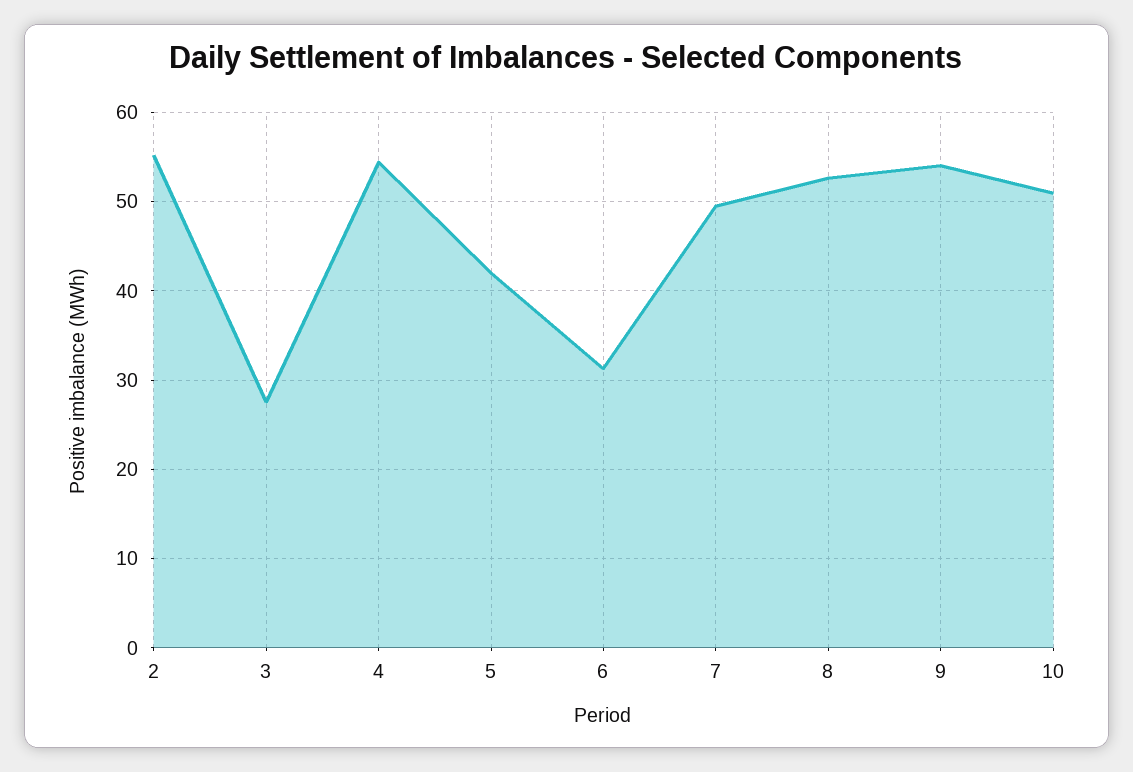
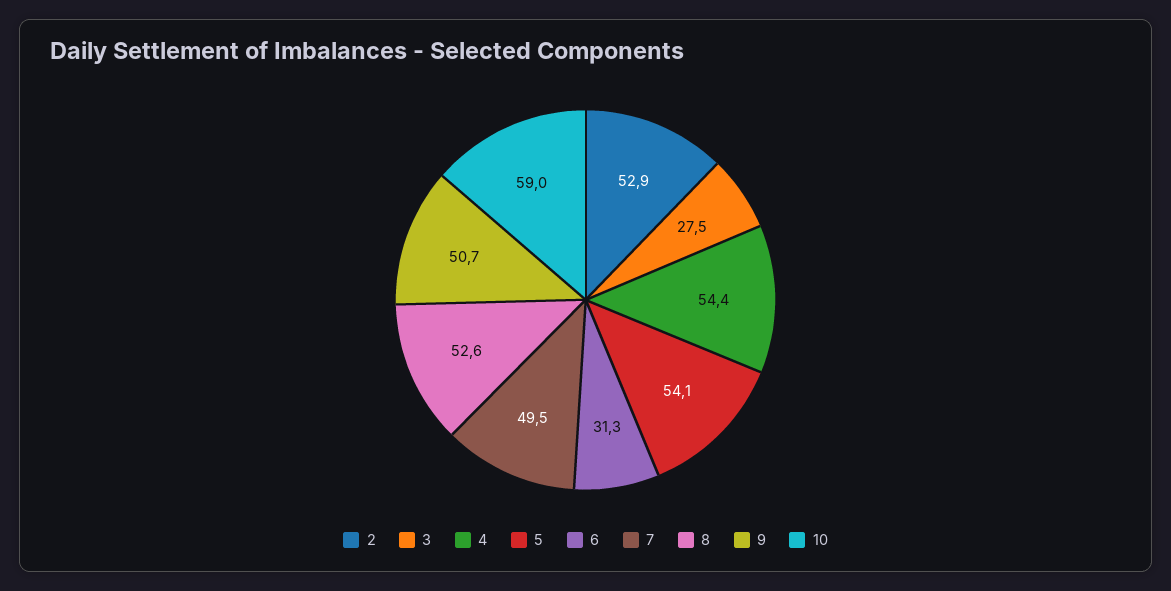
  {
-   "2": 55,
+   "2": 52.9,
    "3": 27.5,
    "4": 54.4,
-   "5": 42,
+   "5": 54.1,
    "6": 31.3,
    "7": 49.5,
    "8": 52.6,
-   "9": 54,
+   "9": 50.7,
-   "10": 51
+   "10": 59
  }

